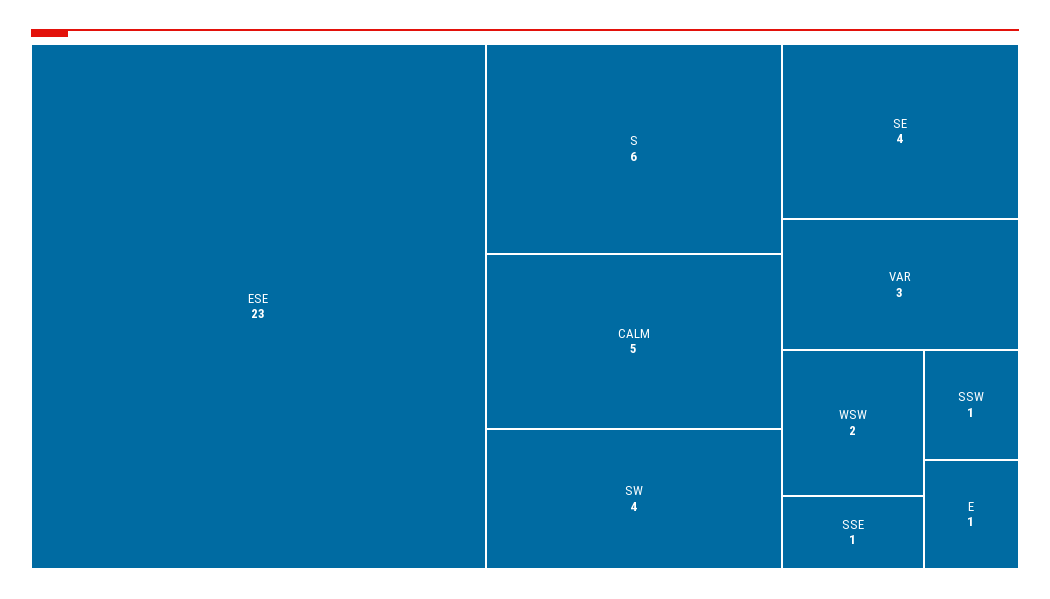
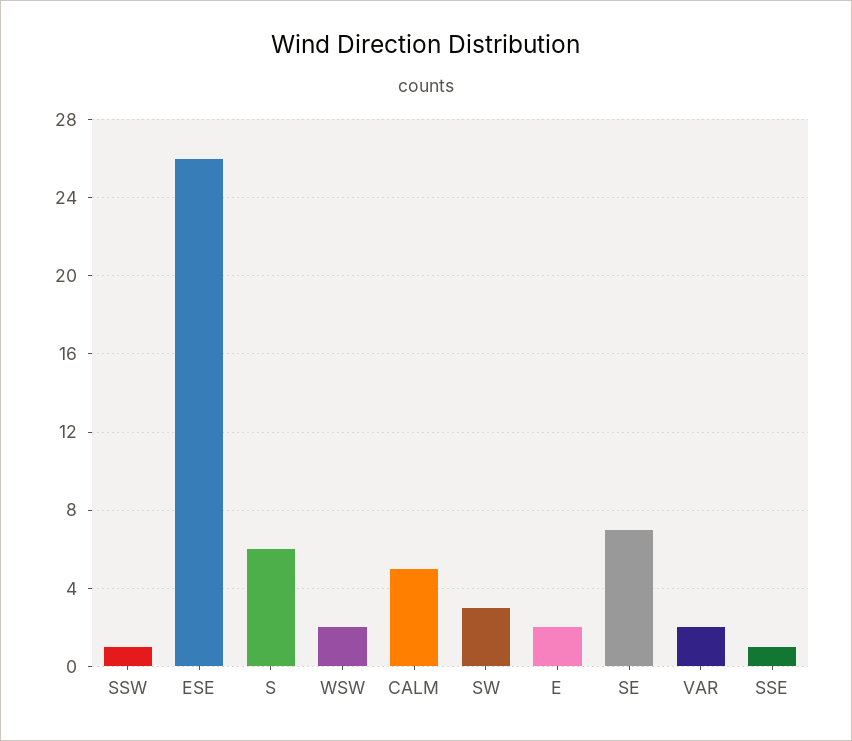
  {
-   "ESE": 23,
+   "ESE": 26,
    "S": 6,
    "CALM": 5,
-   "SW": 4,
+   "SW": 3,
-   "SE": 4,
+   "SE": 7,
-   "VAR": 3,
+   "VAR": 2,
    "WSW": 2,
    "SSE": 1,
    "SSW": 1,
-   "E": 1
+   "E": 2
  }

